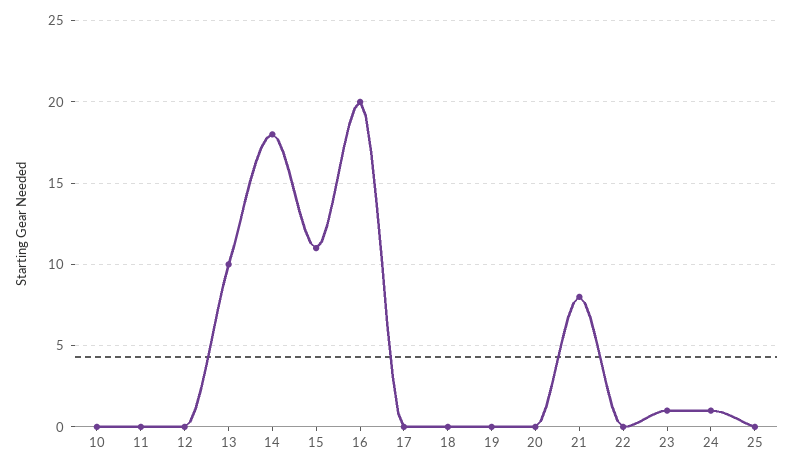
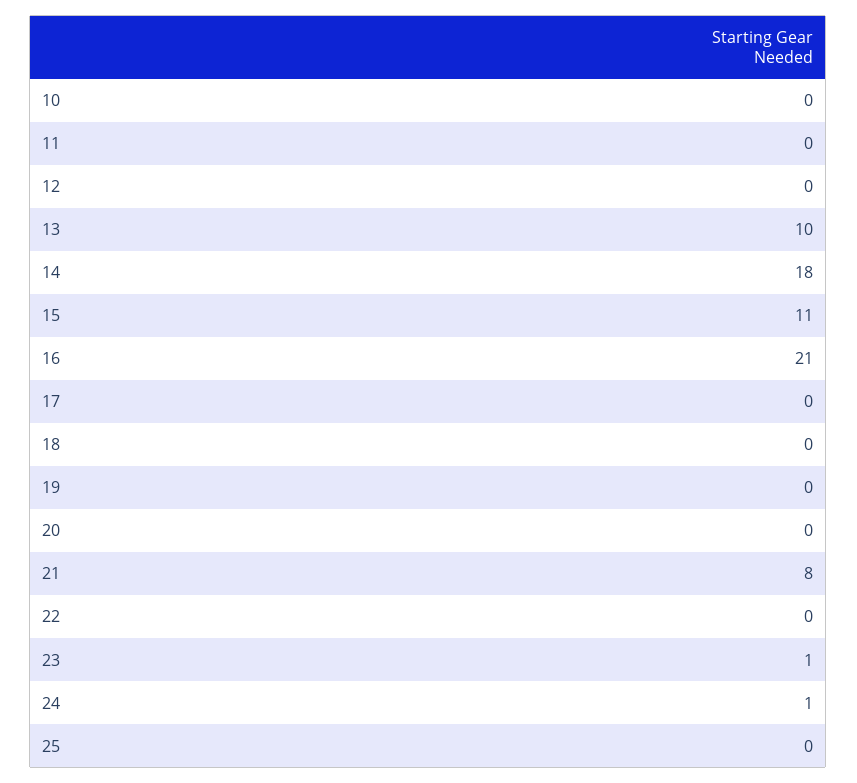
  {
    "10": 0,
    "11": 0,
    "12": 0,
    "13": 10,
    "14": 18,
    "15": 11,
-   "16": 20,
+   "16": 21,
    "17": 0,
    "18": 0,
    "19": 0,
    "20": 0,
    "21": 8,
    "22": 0,
    "23": 1,
    "24": 1,
    "25": 0
  }

